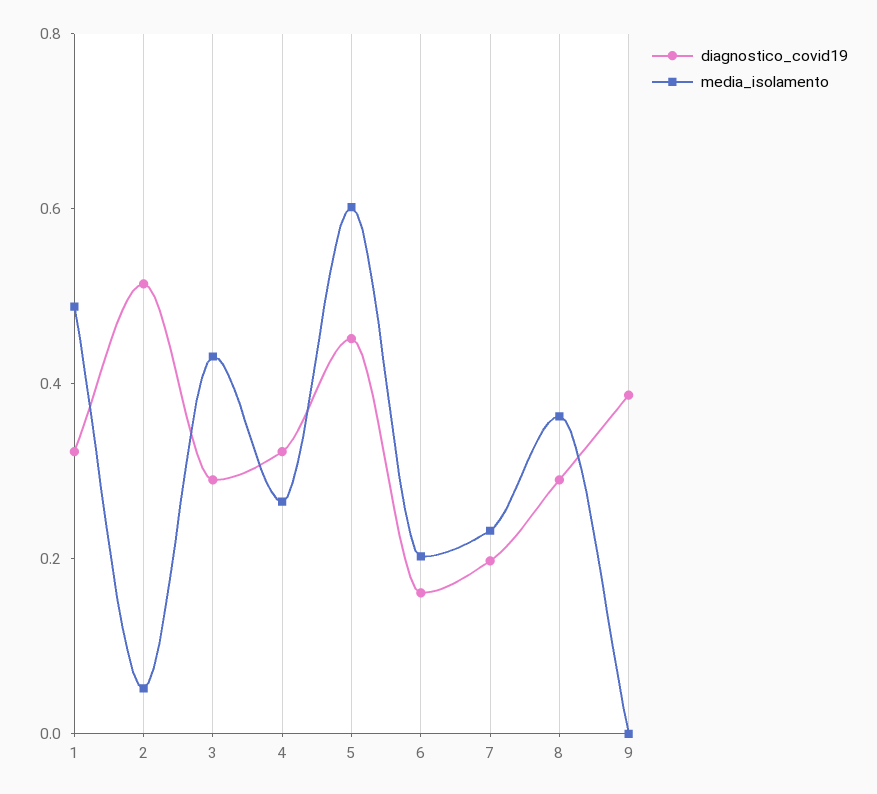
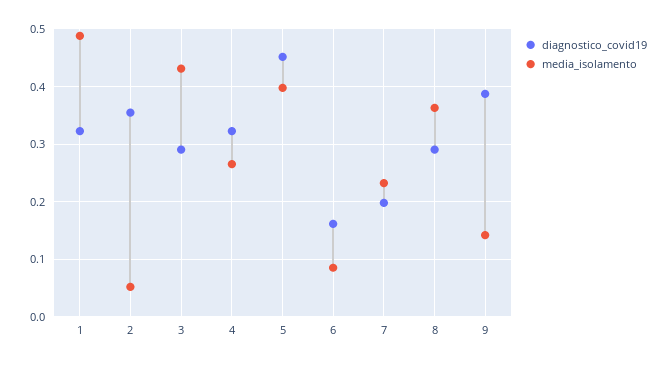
  {
    "diagnostico_covid19": {
      "1": 0.32,
-     "2": 0.5,
+     "2": 0.36,
      "3": 0.3,
      "4": 0.32,
      "5": 0.46,
      "6": 0.16,
      "7": 0.2,
      "8": 0.3,
      "9": 0.38
    },
    "media_isolamento": {
      "1": 0.48,
      "2": 0.06,
      "3": 0.44,
      "4": 0.26,
-     "5": 0.6,
+     "5": 0.4,
-     "6": 0.2,
+     "6": 0.08,
      "7": 0.24,
      "8": 0.36,
-     "9": 0
+     "9": 0.14
    }
  }

